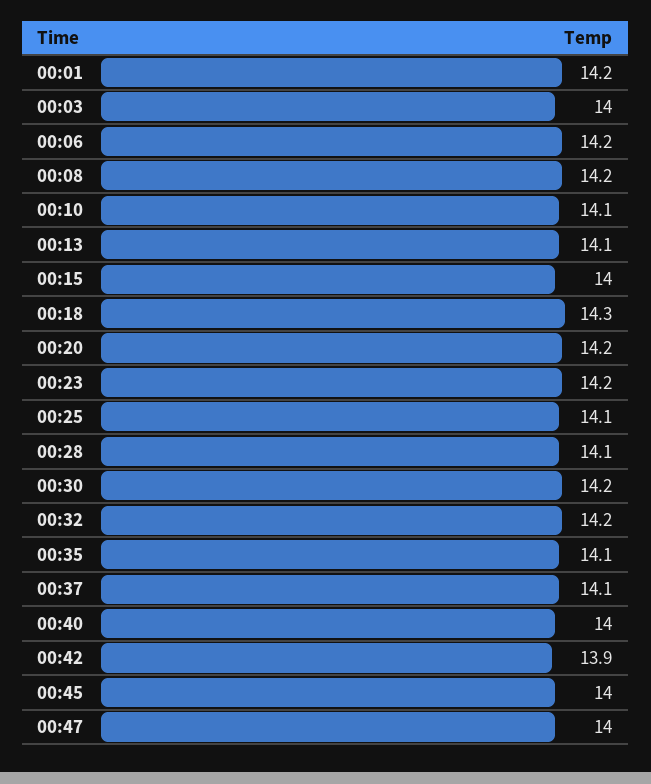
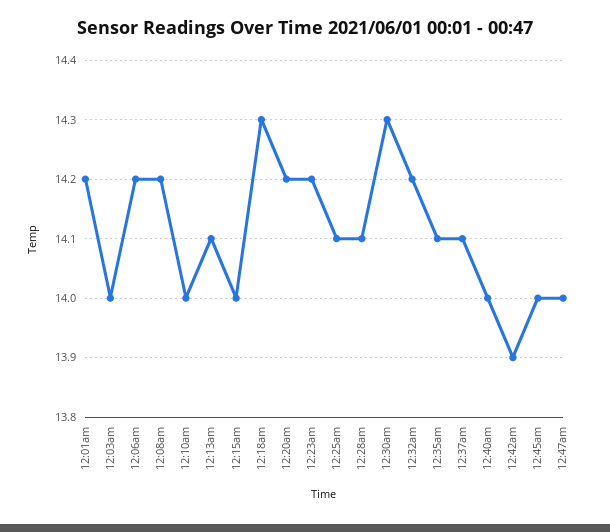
  {
    "00:01": 14.2,
    "00:03": 14,
    "00:06": 14.2,
    "00:08": 14.2,
-   "00:10": 14.1,
+   "00:10": 14,
    "00:13": 14.1,
    "00:15": 14,
    "00:18": 14.3,
    "00:20": 14.2,
    "00:23": 14.2,
    "00:25": 14.1,
    "00:28": 14.1,
-   "00:30": 14.2,
+   "00:30": 14.3,
    "00:32": 14.2,
    "00:35": 14.1,
    "00:37": 14.1,
    "00:40": 14,
    "00:42": 13.9,
    "00:45": 14,
    "00:47": 14
  }

